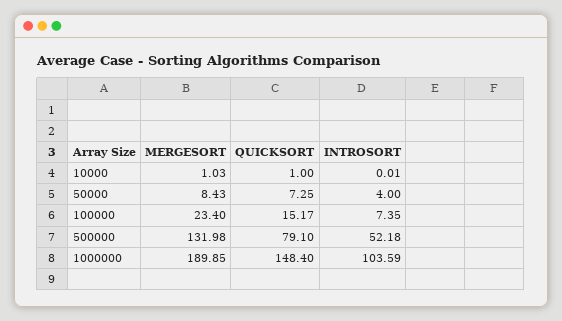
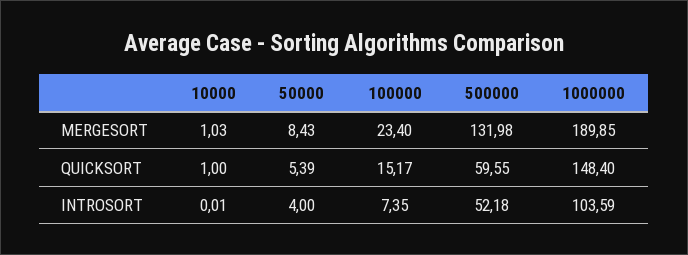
  {
    "MERGESORT": {
      "10000": 1.03,
      "50000": 8.43,
      "100000": 23.4,
      "500000": 131.98,
      "1000000": 189.85
    },
    "QUICKSORT": {
      "10000": 1,
-     "50000": 7.25,
+     "50000": 5.39,
      "100000": 15.17,
-     "500000": 79.1,
+     "500000": 59.55,
      "1000000": 148.4
    },
    "INTROSORT": {
      "10000": 0.01,
      "50000": 4,
      "100000": 7.35,
      "500000": 52.18,
      "1000000": 103.59
    }
  }

